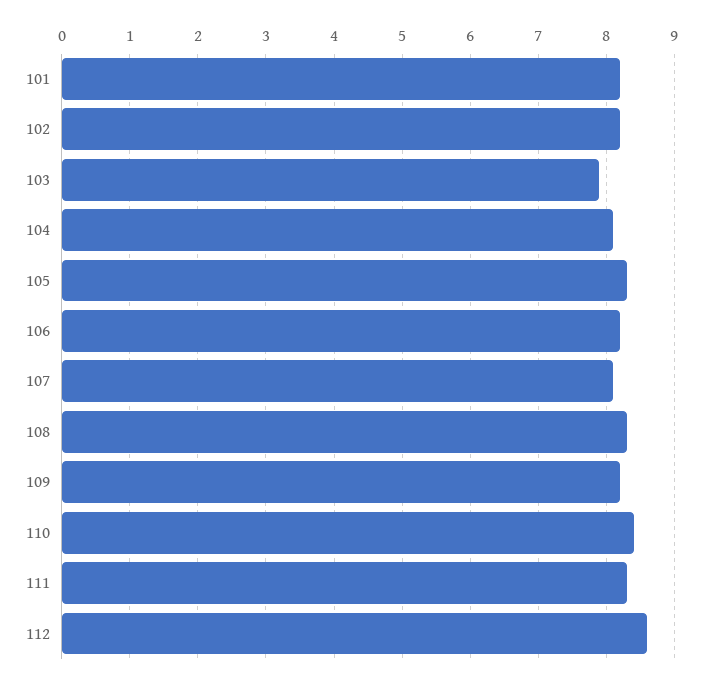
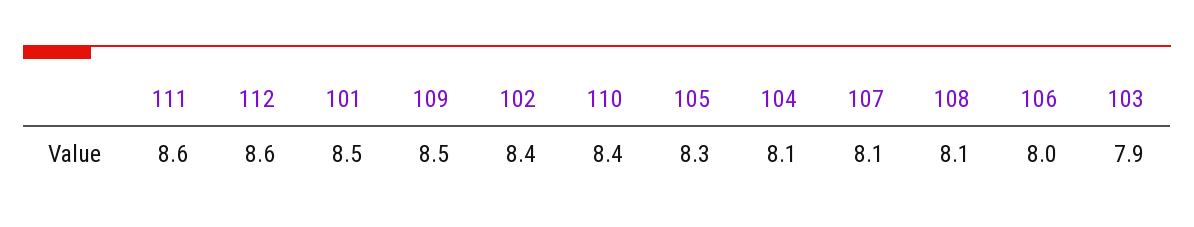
  {
-   "101": 8.2,
+   "101": 8.5,
-   "102": 8.2,
+   "102": 8.4,
    "103": 7.9,
    "104": 8.1,
    "105": 8.3,
-   "106": 8.2,
+   "106": 8,
    "107": 8.1,
-   "108": 8.3,
+   "108": 8.1,
-   "109": 8.2,
+   "109": 8.5,
    "110": 8.4,
-   "111": 8.3,
+   "111": 8.6,
    "112": 8.6
  }

